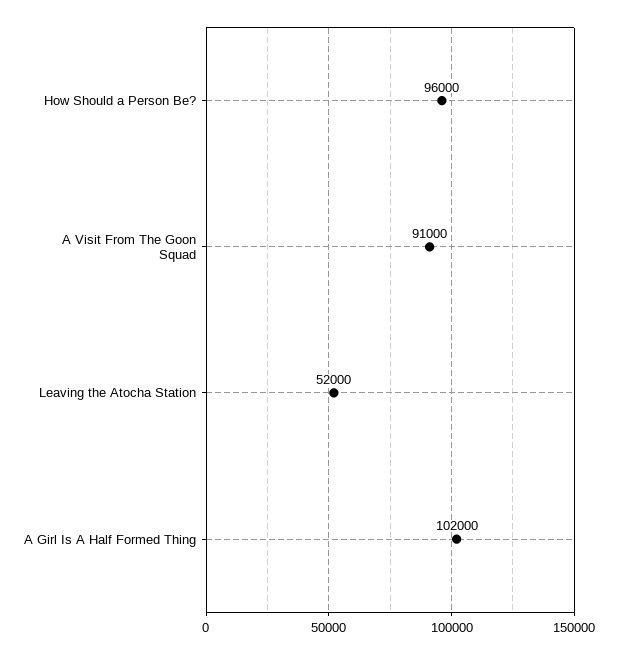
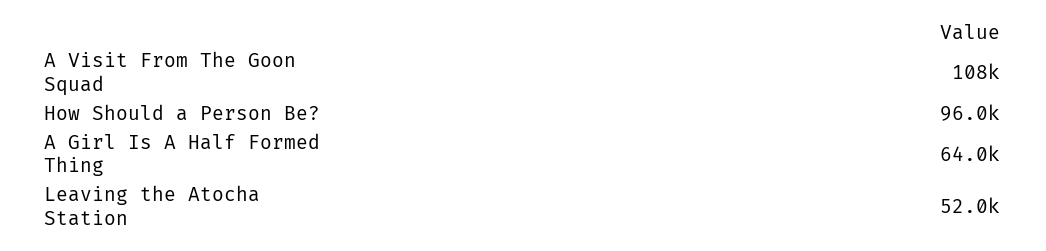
  {
    "How Should a Person Be?": 96000,
-   "A Visit From The Goon Squad": 91000,
+   "A Visit From The Goon Squad": 108000,
    "Leaving the Atocha Station": 52000,
-   "A Girl Is A Half Formed Thing": 102000
+   "A Girl Is A Half Formed Thing": 64000
  }

